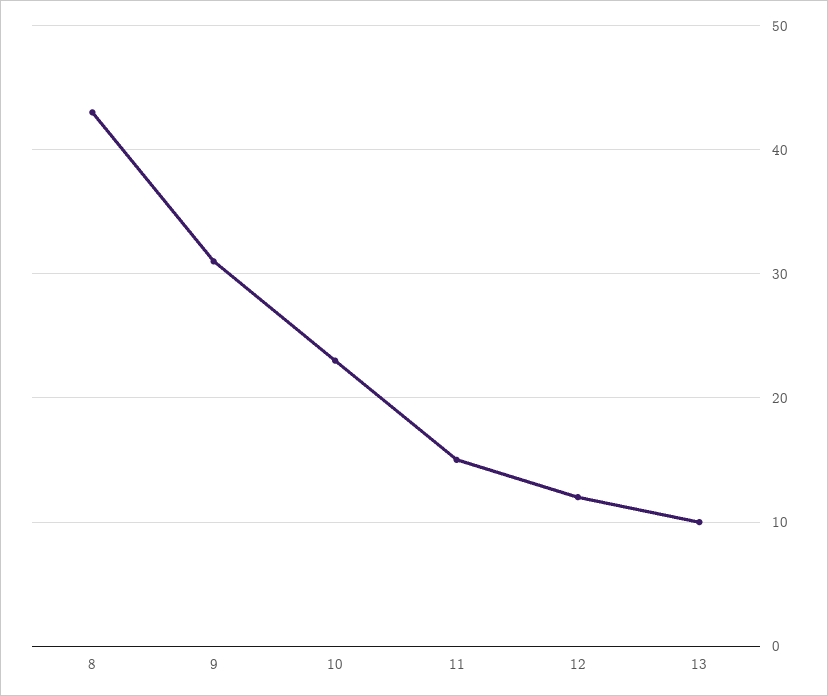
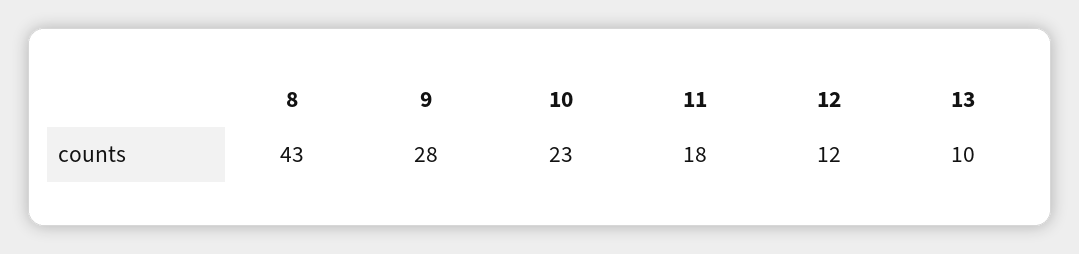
  {
    "8": 43,
-   "9": 31,
+   "9": 28,
    "10": 23,
-   "11": 15,
+   "11": 18,
    "12": 12,
    "13": 10
  }

